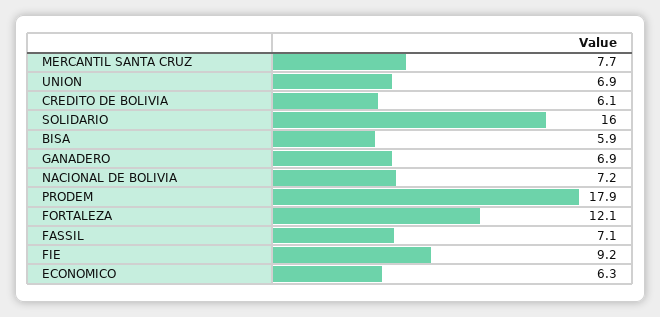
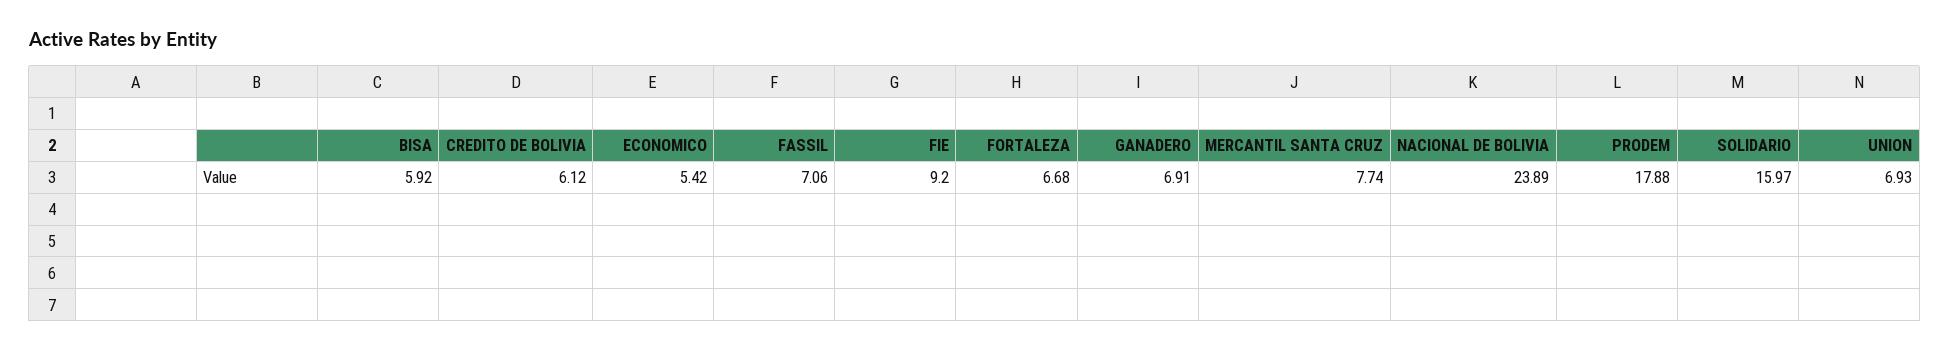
  {
    "MERCANTIL SANTA CRUZ": 7.74,
    "UNION": 6.93,
    "CREDITO DE BOLIVIA": 6.12,
    "SOLIDARIO": 15.97,
    "BISA": 5.92,
    "GANADERO": 6.91,
-   "NACIONAL DE BOLIVIA": 7.2,
+   "NACIONAL DE BOLIVIA": 23.89,
    "PRODEM": 17.88,
-   "FORTALEZA": 12.1,
+   "FORTALEZA": 6.68,
    "FASSIL": 7.06,
    "FIE": 9.2,
-   "ECONOMICO": 6.3
+   "ECONOMICO": 5.42
  }

